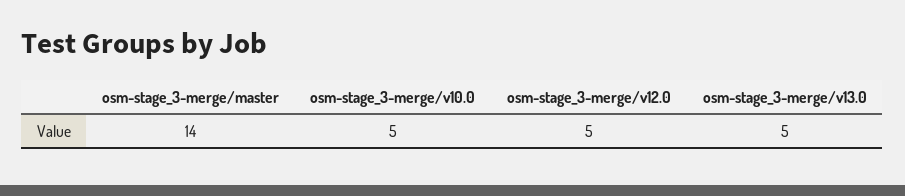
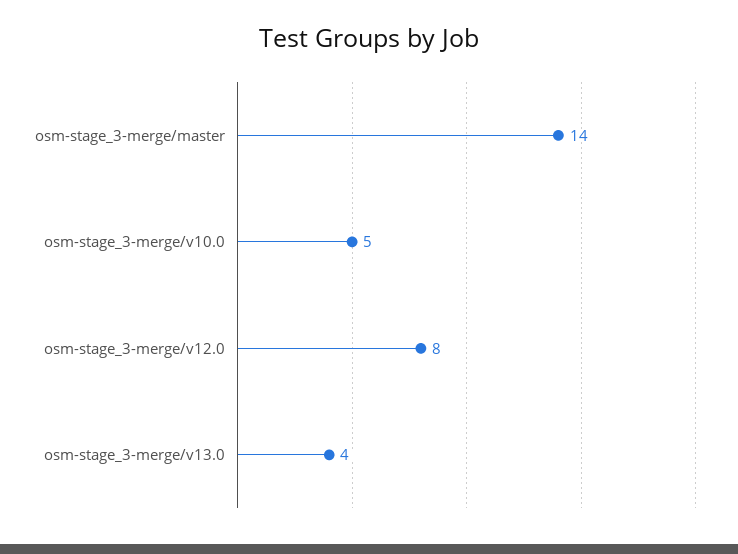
  {
    "osm-stage_3-merge/master": 14,
    "osm-stage_3-merge/v10.0": 5,
-   "osm-stage_3-merge/v12.0": 5,
+   "osm-stage_3-merge/v12.0": 8,
-   "osm-stage_3-merge/v13.0": 5
+   "osm-stage_3-merge/v13.0": 4
  }

